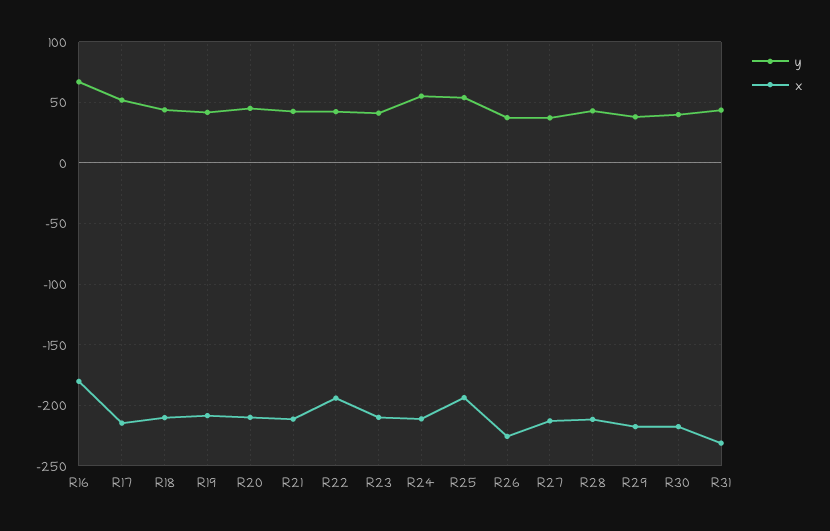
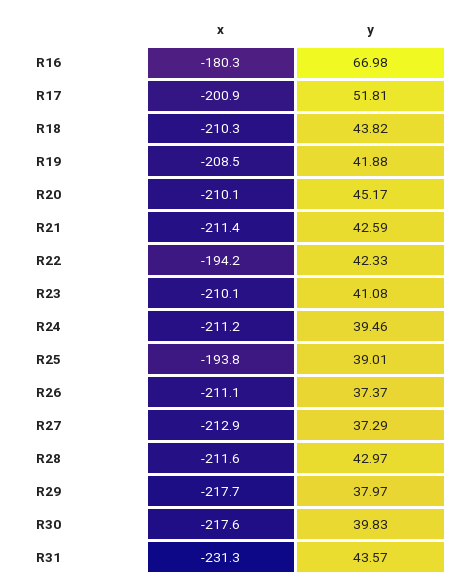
  {
    "y": {
      "R16": 66.98,
      "R17": 51.81,
      "R18": 43.82,
      "R19": 41.88,
      "R20": 45.17,
      "R21": 42.59,
      "R22": 42.33,
      "R23": 41.08,
-     "R24": 55,
+     "R24": 39.46,
-     "R25": 55,
+     "R25": 39.01,
      "R26": 37.37,
      "R27": 37.29,
      "R28": 42.97,
      "R29": 37.97,
      "R30": 39.83,
      "R31": 43.57
    },
    "x": {
      "R16": -180.3,
-     "R17": -215,
+     "R17": -200.9,
      "R18": -210.3,
      "R19": -208.5,
      "R20": -210.1,
      "R21": -211.4,
      "R22": -194.2,
      "R23": -210.1,
      "R24": -211.2,
      "R25": -193.8,
-     "R26": -225,
+     "R26": -211.1,
      "R27": -212.9,
      "R28": -211.6,
      "R29": -217.7,
      "R30": -217.6,
      "R31": -231.3
    }
  }

